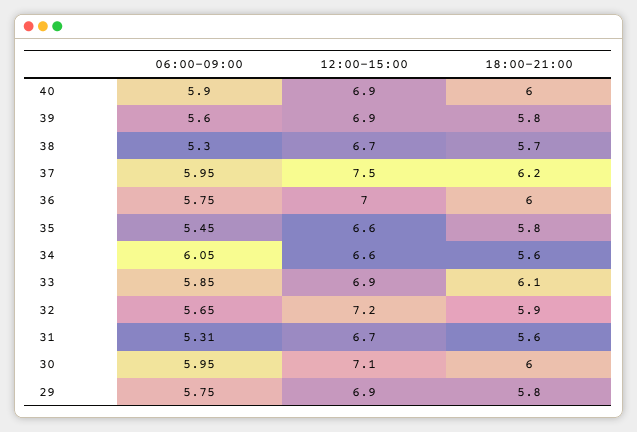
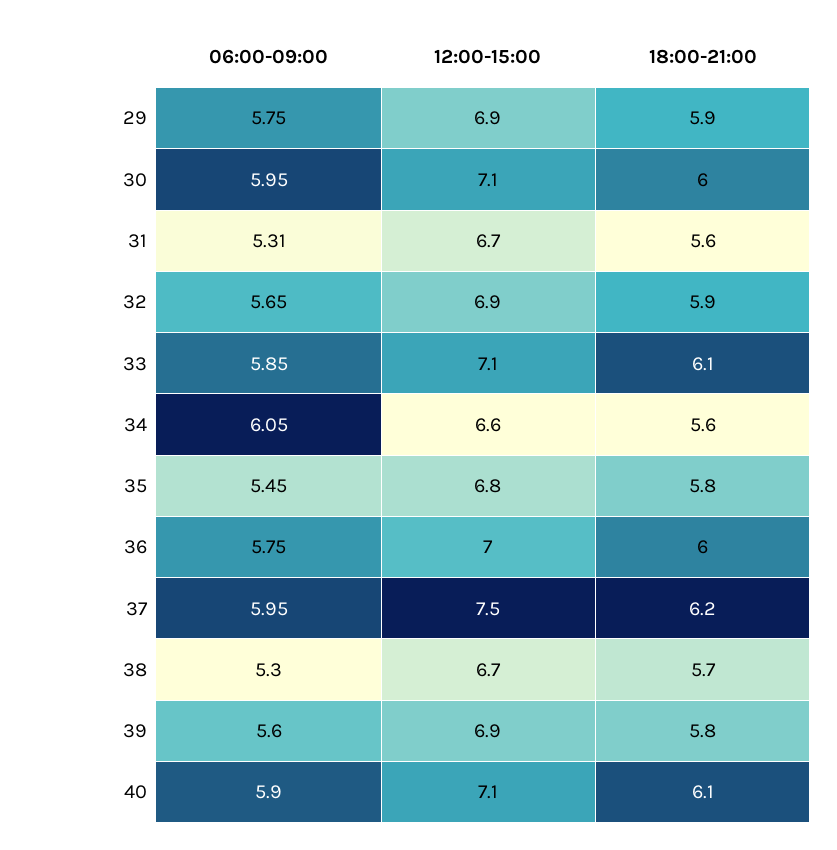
  {
    "06:00-09:00": {
      "40": 5.9,
      "39": 5.6,
      "38": 5.3,
      "37": 5.95,
      "36": 5.75,
      "35": 5.45,
      "34": 6.05,
      "33": 5.85,
      "32": 5.65,
      "31": 5.31,
      "30": 5.95,
      "29": 5.75
    },
    "12:00-15:00": {
-     "40": 6.9,
+     "40": 7.1,
      "39": 6.9,
      "38": 6.7,
      "37": 7.5,
      "36": 7,
-     "35": 6.6,
+     "35": 6.8,
      "34": 6.6,
-     "33": 6.9,
+     "33": 7.1,
-     "32": 7.2,
+     "32": 6.9,
      "31": 6.7,
      "30": 7.1,
      "29": 6.9
    },
    "18:00-21:00": {
-     "40": 6,
+     "40": 6.1,
      "39": 5.8,
      "38": 5.7,
      "37": 6.2,
      "36": 6,
      "35": 5.8,
      "34": 5.6,
      "33": 6.1,
      "32": 5.9,
      "31": 5.6,
      "30": 6,
-     "29": 5.8
+     "29": 5.9
    }
  }

